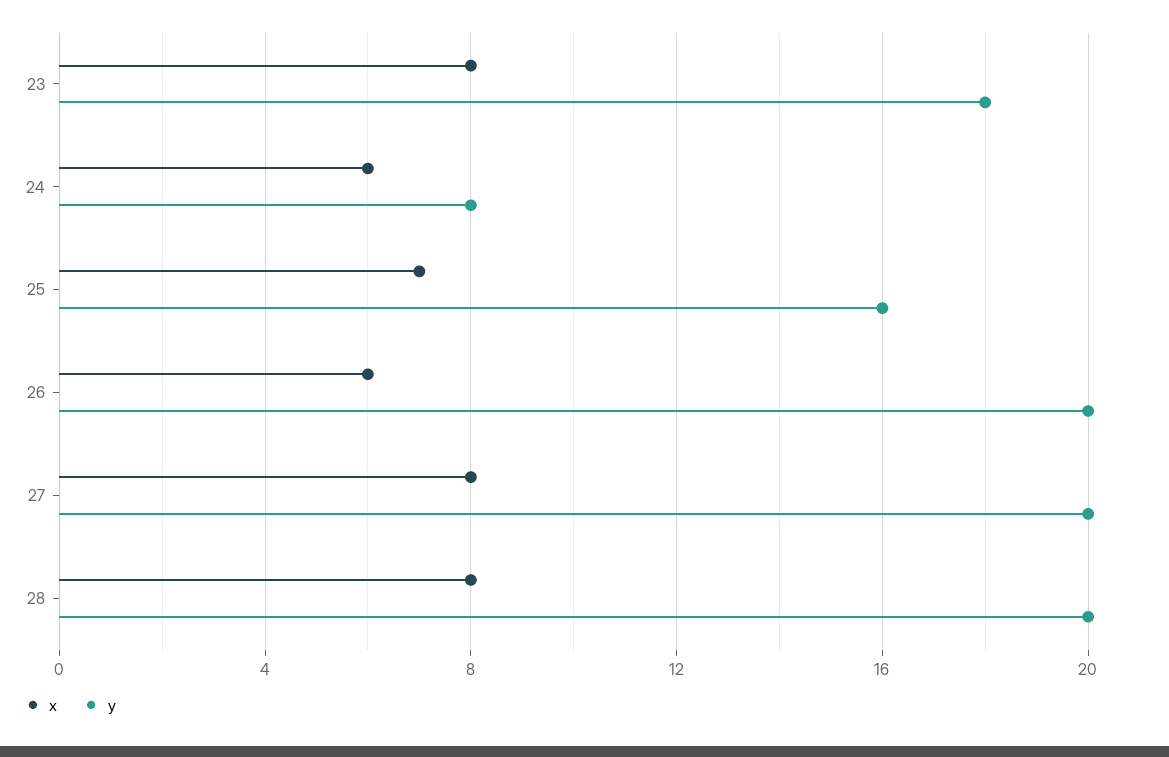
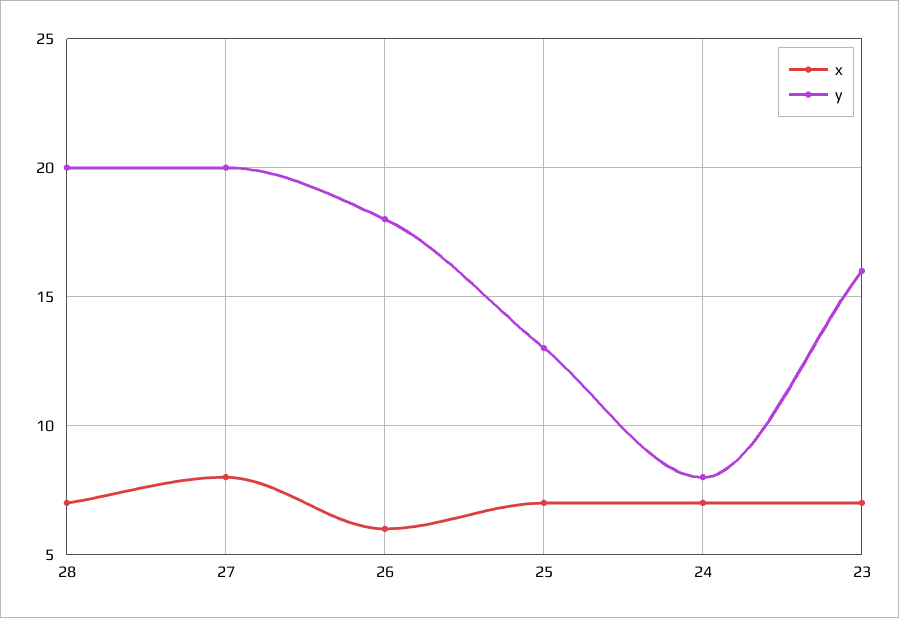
  {
    "x": {
-     "23": 8,
+     "23": 7,
-     "24": 6,
+     "24": 7,
      "25": 7,
      "26": 6,
      "27": 8,
-     "28": 8
+     "28": 7
    },
    "y": {
-     "23": 18,
+     "23": 16,
      "24": 8,
-     "25": 16,
+     "25": 13,
-     "26": 20,
+     "26": 18,
      "27": 20,
      "28": 20
    }
  }

